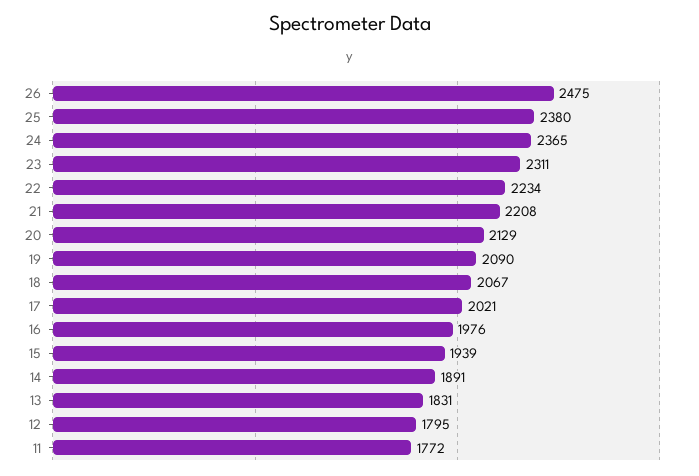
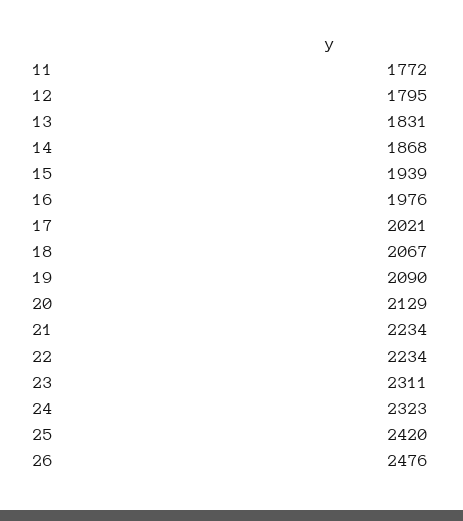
  {
-   "26": 2475,
+   "26": 2476,
-   "25": 2380,
+   "25": 2420,
-   "24": 2365,
+   "24": 2323,
    "23": 2311,
    "22": 2234,
-   "21": 2208,
+   "21": 2234,
    "20": 2129,
    "19": 2090,
    "18": 2067,
    "17": 2021,
    "16": 1976,
    "15": 1939,
-   "14": 1891,
+   "14": 1868,
    "13": 1831,
    "12": 1795,
    "11": 1772
  }

